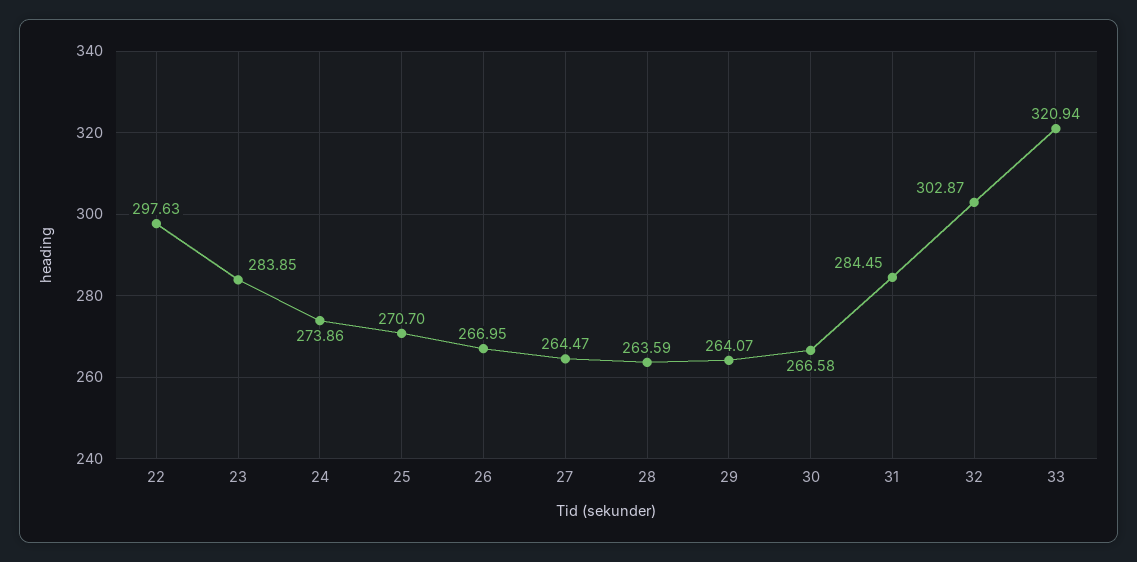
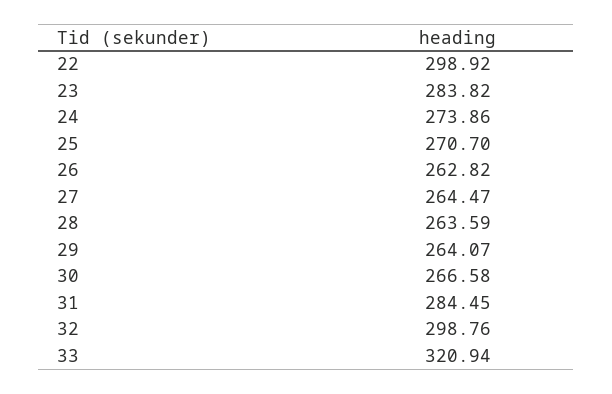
  {
-   "22": 297.63,
+   "22": 298.92,
-   "23": 283.85,
+   "23": 283.82,
    "24": 273.86,
    "25": 270.7,
-   "26": 266.95,
+   "26": 262.82,
    "27": 264.47,
    "28": 263.59,
    "29": 264.07,
    "30": 266.58,
    "31": 284.45,
-   "32": 302.87,
+   "32": 298.76,
    "33": 320.94
  }

